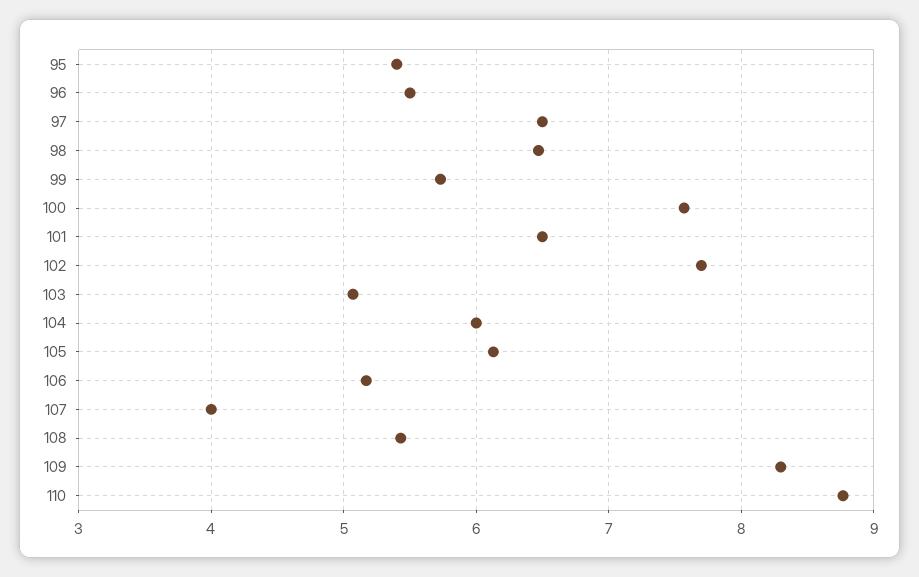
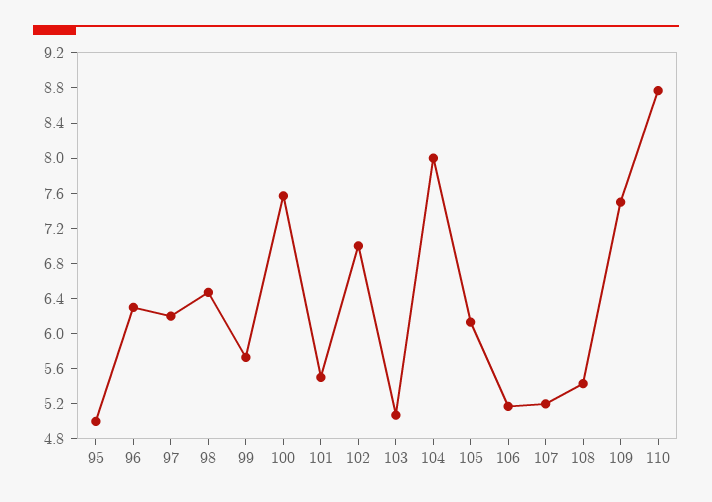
  {
-   "95": 5.4,
+   "95": 5,
-   "96": 5.5,
+   "96": 6.3,
-   "97": 6.5,
+   "97": 6.2,
    "98": 6.5,
    "99": 5.7,
    "100": 7.6,
-   "101": 6.5,
+   "101": 5.5,
-   "102": 7.7,
+   "102": 7,
    "103": 5.1,
-   "104": 6,
+   "104": 8,
    "105": 6.1,
    "106": 5.2,
-   "107": 4,
+   "107": 5.2,
    "108": 5.4,
-   "109": 8.3,
+   "109": 7.5,
    "110": 8.8
  }

